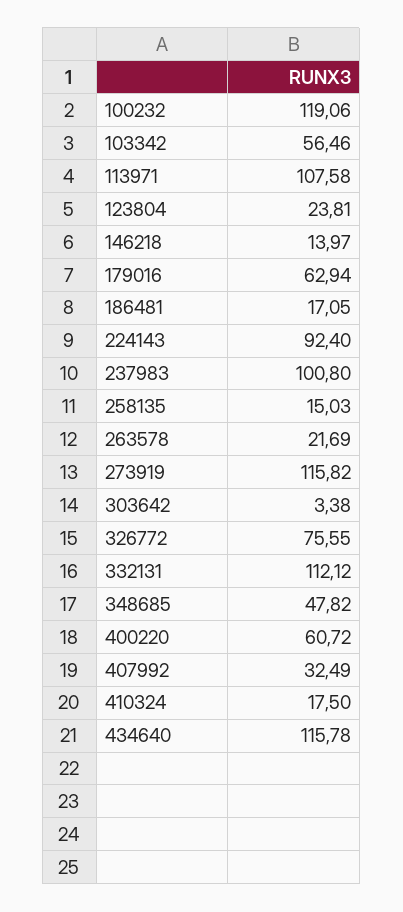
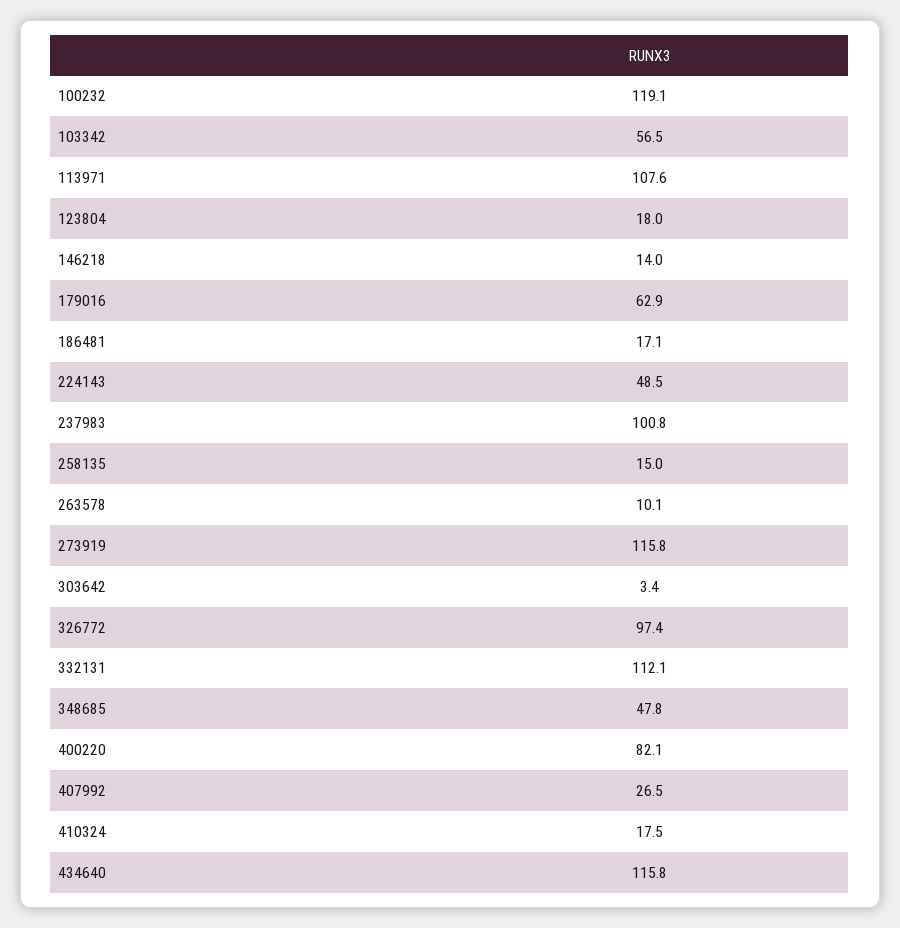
  {
    "100232": 119.06,
    "103342": 56.46,
    "113971": 107.58,
-   "123804": 23.81,
+   "123804": 18,
    "146218": 13.97,
    "179016": 62.94,
    "186481": 17.05,
-   "224143": 92.4,
+   "224143": 48.5,
    "237983": 100.8,
    "258135": 15.03,
-   "263578": 21.69,
+   "263578": 10.1,
    "273919": 115.82,
    "303642": 3.38,
-   "326772": 75.55,
+   "326772": 97.4,
    "332131": 112.12,
    "348685": 47.82,
-   "400220": 60.72,
+   "400220": 82.1,
-   "407992": 32.49,
+   "407992": 26.5,
    "410324": 17.5,
    "434640": 115.78
  }

